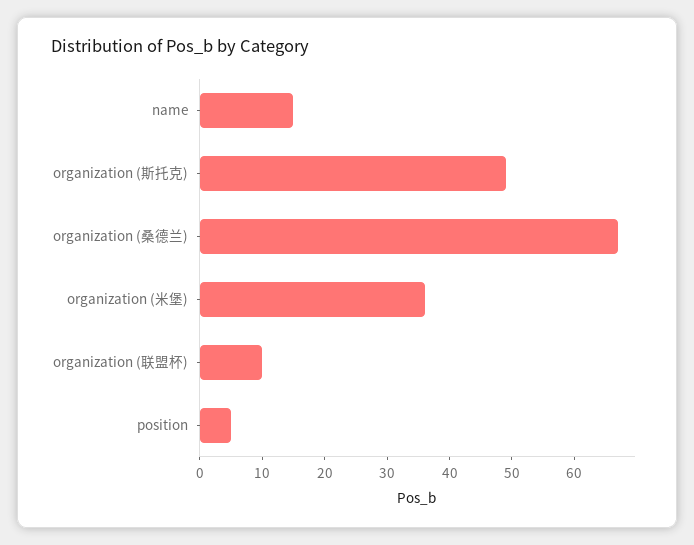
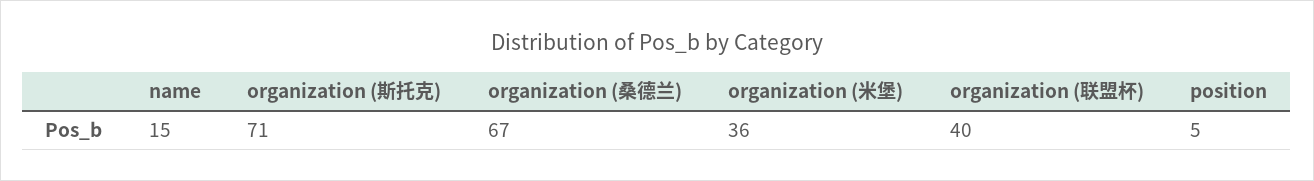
  {
    "name": 15,
-   "organization (斯托克)": 50,
+   "organization (斯托克)": 71,
    "organization (桑德兰)": 67,
    "organization (米堡)": 36,
-   "organization (联盟杯)": 10,
+   "organization (联盟杯)": 40,
    "position": 5
  }

